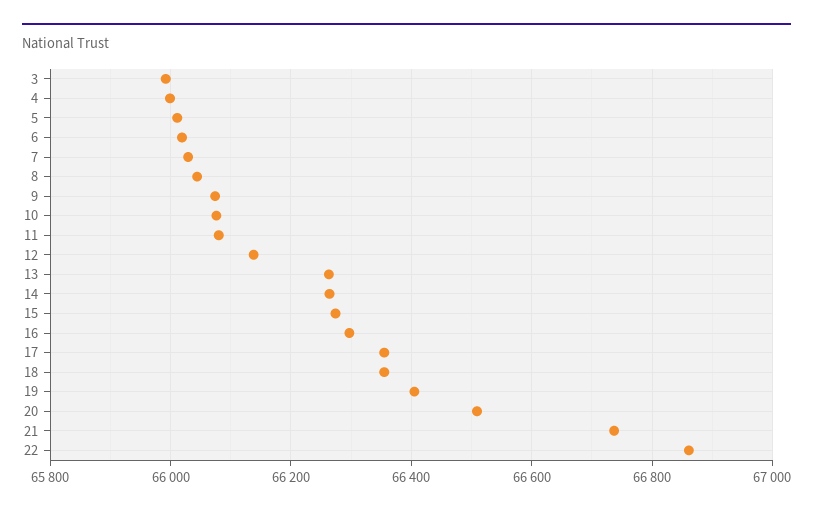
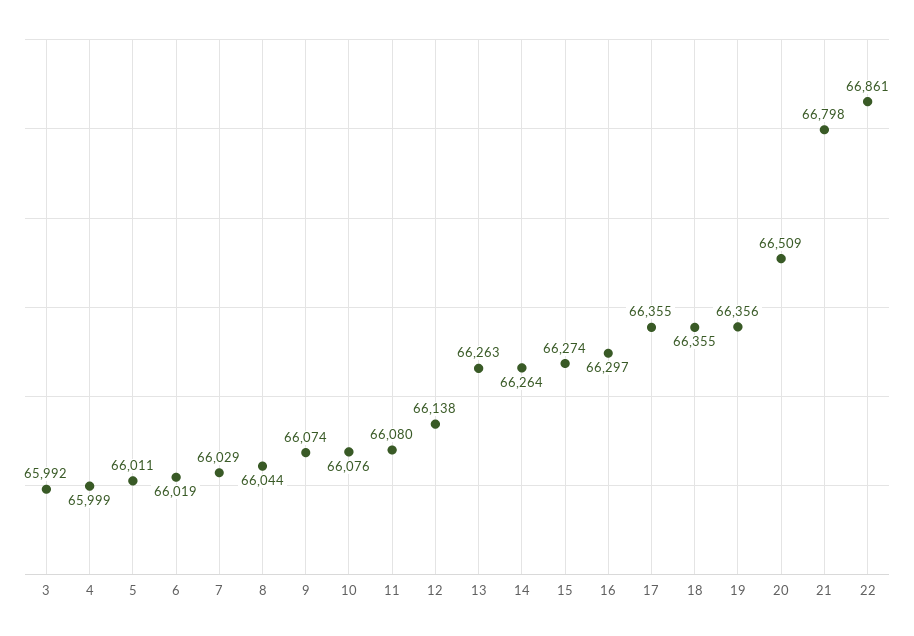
  {
    "3": 65992,
    "4": 65999,
    "5": 66011,
    "6": 66019,
    "7": 66029,
    "8": 66044,
    "9": 66074,
    "10": 66076,
    "11": 66080,
    "12": 66138,
    "13": 66263,
    "14": 66264,
    "15": 66274,
    "16": 66297,
    "17": 66355,
    "18": 66355,
-   "19": 66400,
+   "19": 66356,
    "20": 66509,
-   "21": 66740,
+   "21": 66798,
    "22": 66861
  }

